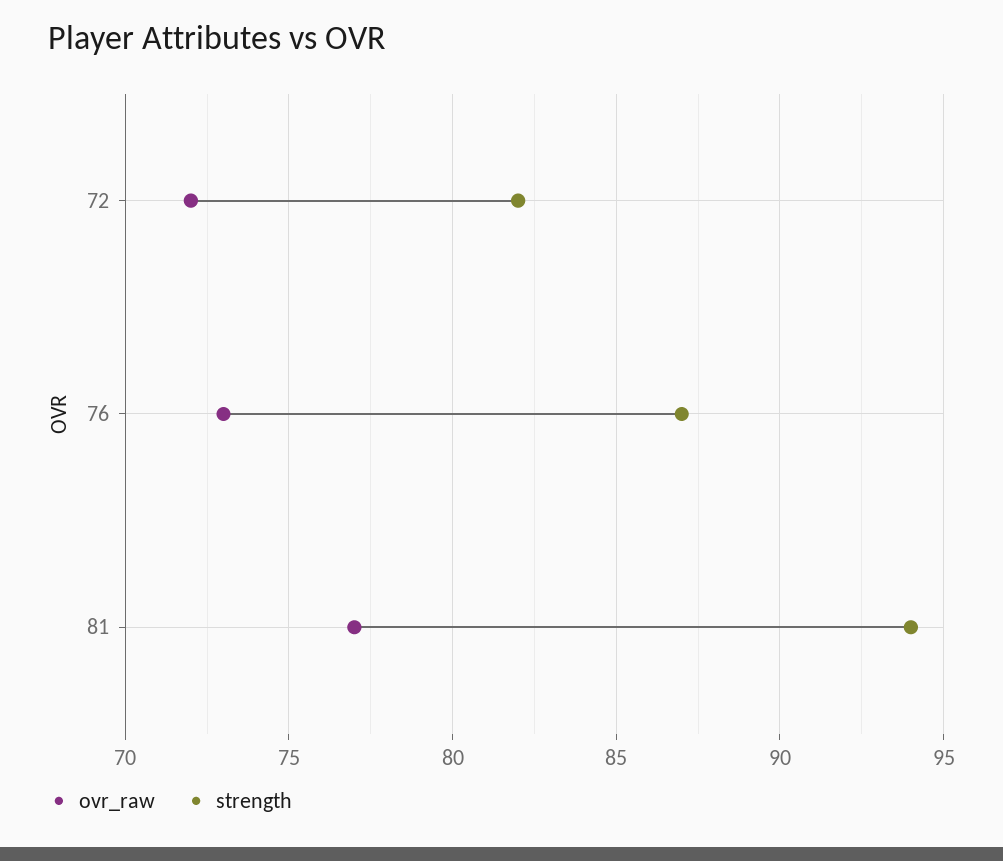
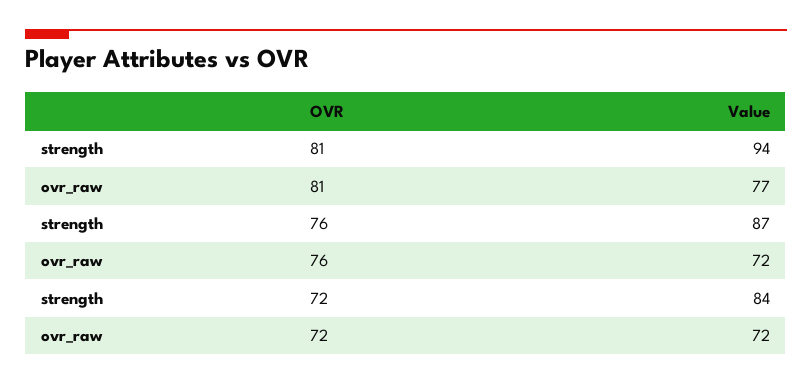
  {
    "ovr_raw": {
      "72": 72,
-     "76": 73,
+     "76": 72,
      "81": 77
    },
    "strength": {
-     "72": 82,
+     "72": 84,
      "76": 87,
      "81": 94
    }
  }

